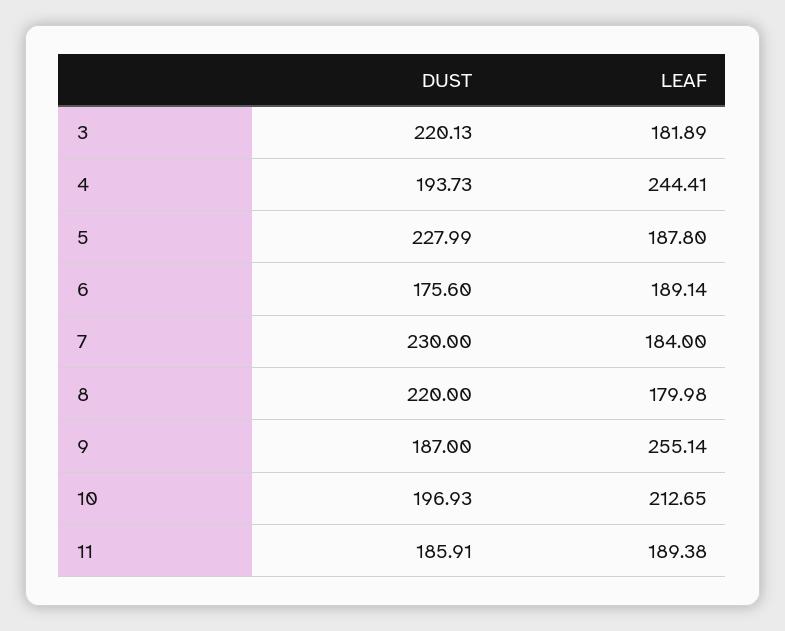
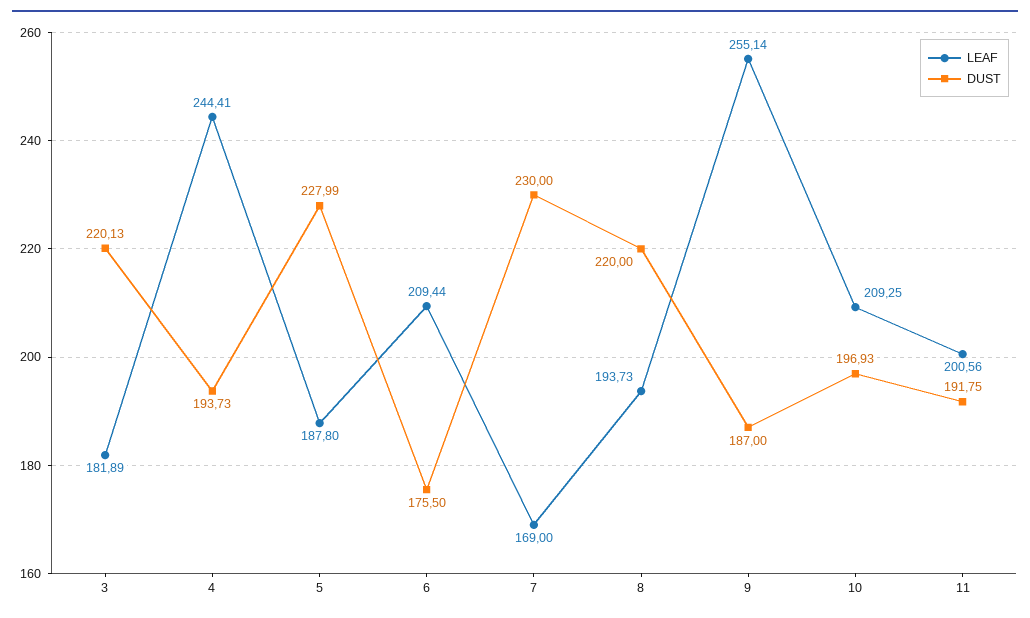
  {
    "DUST": {
      "3": 220.13,
      "4": 193.73,
      "5": 227.99,
-     "6": 175.6,
+     "6": 175.5,
      "7": 230,
      "8": 220,
      "9": 187,
      "10": 196.93,
-     "11": 185.91
+     "11": 191.75
    },
    "LEAF": {
      "3": 181.89,
      "4": 244.41,
      "5": 187.8,
-     "6": 189.14,
+     "6": 209.44,
-     "7": 184,
+     "7": 169,
-     "8": 179.98,
+     "8": 193.73,
      "9": 255.14,
-     "10": 212.65,
+     "10": 209.25,
-     "11": 189.38
+     "11": 200.56
    }
  }

